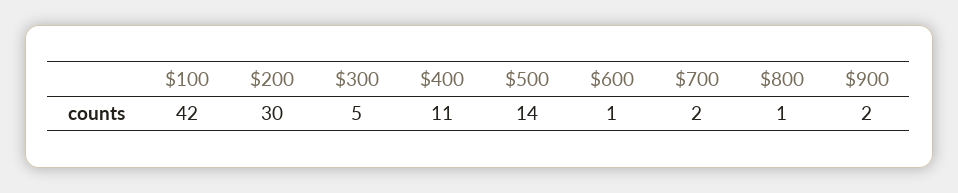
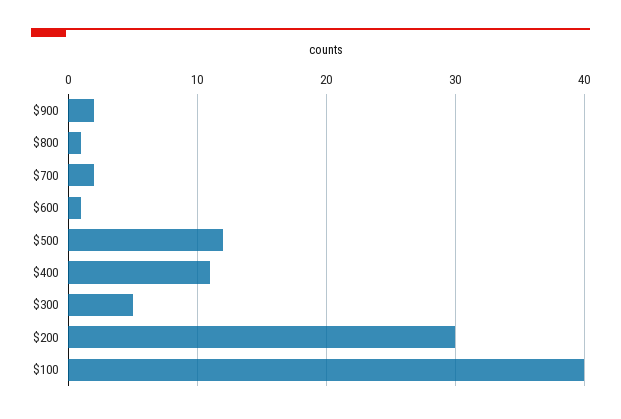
  {
-   "$100": 42,
+   "$100": 40,
    "$200": 30,
    "$300": 5,
    "$400": 11,
-   "$500": 14,
+   "$500": 12,
    "$600": 1,
    "$700": 2,
    "$800": 1,
    "$900": 2
  }

